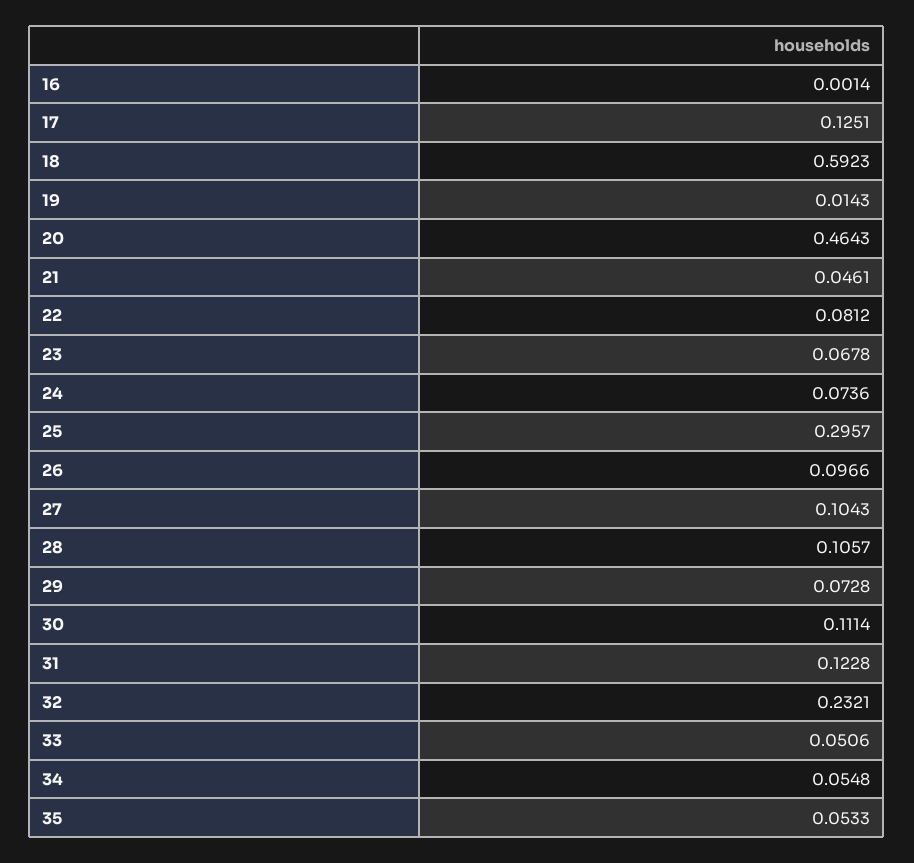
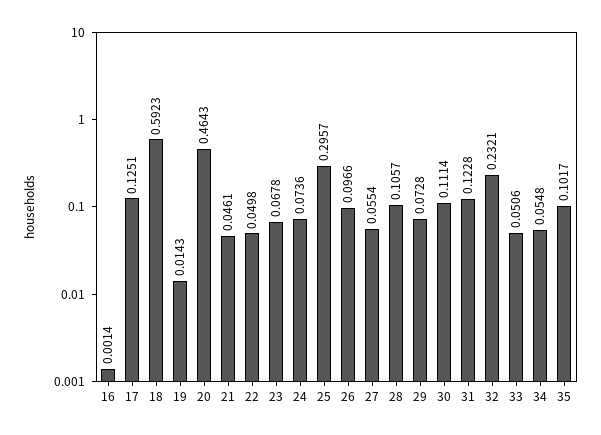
  {
    "16": 0.0014,
    "17": 0.1251,
    "18": 0.5923,
    "19": 0.0143,
    "20": 0.4643,
    "21": 0.0461,
-   "22": 0.0812,
+   "22": 0.0498,
    "23": 0.0678,
    "24": 0.0736,
    "25": 0.2957,
    "26": 0.0966,
-   "27": 0.1043,
+   "27": 0.0554,
    "28": 0.1057,
    "29": 0.0728,
    "30": 0.1114,
    "31": 0.1228,
    "32": 0.2321,
    "33": 0.0506,
    "34": 0.0548,
-   "35": 0.0533
+   "35": 0.1017
  }

